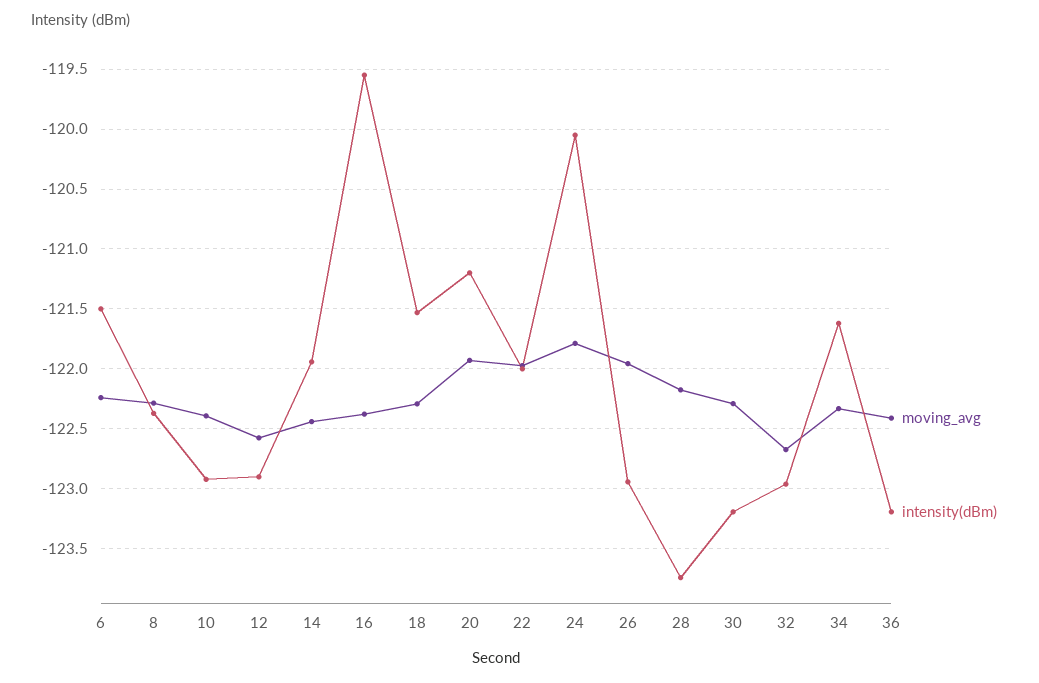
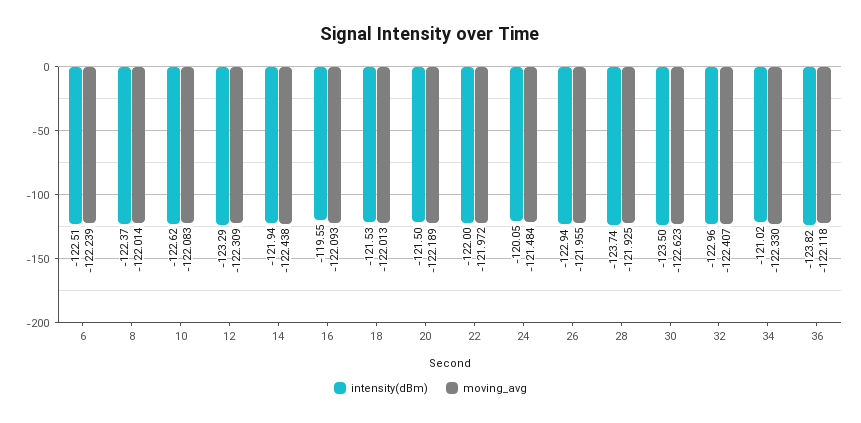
  {
    "moving_avg": {
      "6": -122.239,
-     "8": -122.3,
+     "8": -122.014,
-     "10": -122.4,
+     "10": -122.083,
-     "12": -122.6,
+     "12": -122.309,
      "14": -122.438,
-     "16": -122.4,
+     "16": -122.093,
-     "18": -122.3,
+     "18": -122.013,
-     "20": -121.9,
+     "20": -122.189,
      "22": -121.972,
-     "24": -121.8,
+     "24": -121.484,
      "26": -121.955,
-     "28": -122.2,
+     "28": -121.925,
-     "30": -122.3,
+     "30": -122.623,
-     "32": -122.7,
+     "32": -122.407,
      "34": -122.33,
-     "36": -122.4
+     "36": -122.118
    },
    "intensity(dBm)": {
-     "6": -121.5,
+     "6": -122.51,
      "8": -122.37,
-     "10": -122.9,
+     "10": -122.62,
-     "12": -122.9,
+     "12": -123.29,
      "14": -121.94,
      "16": -119.55,
      "18": -121.53,
-     "20": -121.2,
+     "20": -121.5,
      "22": -122,
      "24": -120.05,
      "26": -122.94,
      "28": -123.74,
-     "30": -123.2,
+     "30": -123.5,
      "32": -122.96,
-     "34": -121.6,
+     "34": -121.02,
-     "36": -123.2
+     "36": -123.82
    }
  }

